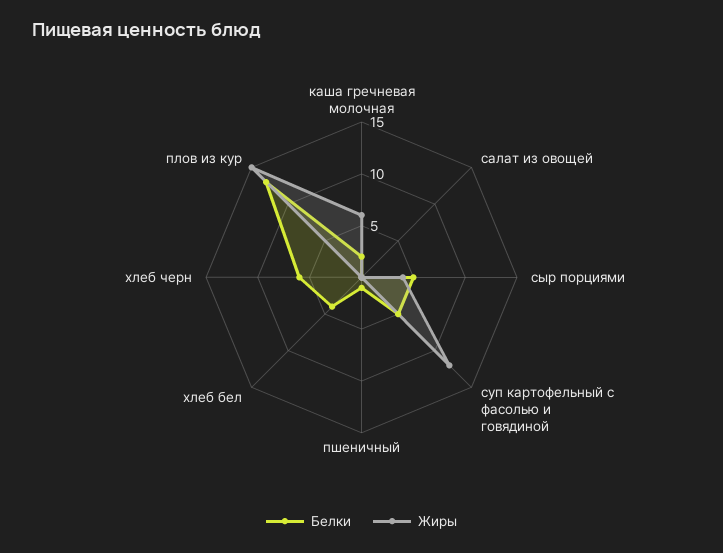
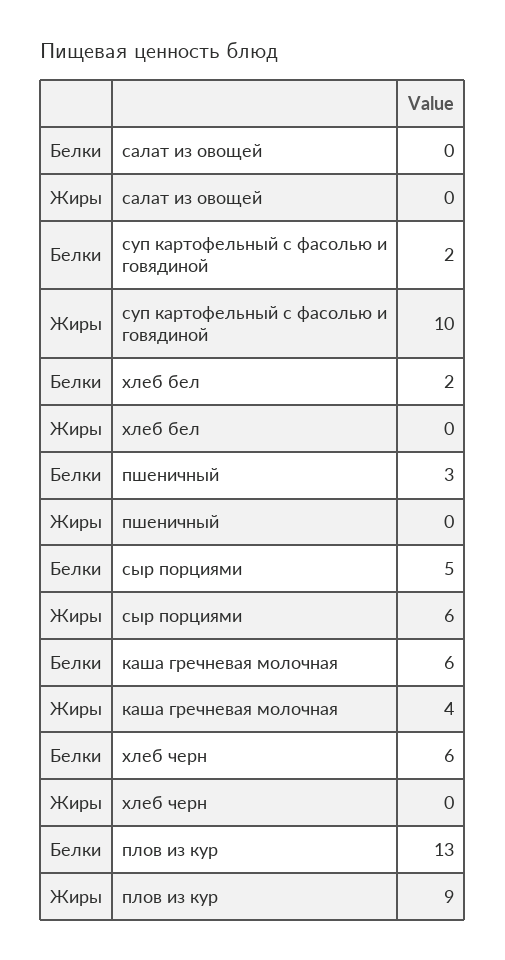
  {
    "Белки": {
-     "каша гречневая молочная": 2,
+     "каша гречневая молочная": 6,
      "салат из овощей": 0,
      "сыр порциями": 5,
-     "суп картофельный с фасолью и говядиной": 5,
+     "суп картофельный с фасолью и говядиной": 2,
-     "пшеничный": 1,
+     "пшеничный": 3,
-     "хлеб бел": 4,
+     "хлеб бел": 2,
      "хлеб черн": 6,
      "плов из кур": 13
    },
    "Жиры": {
-     "каша гречневая молочная": 6,
+     "каша гречневая молочная": 4,
      "салат из овощей": 0,
-     "сыр порциями": 4,
+     "сыр порциями": 6,
-     "суп картофельный с фасолью и говядиной": 12,
+     "суп картофельный с фасолью и говядиной": 10,
      "пшеничный": 0,
      "хлеб бел": 0,
      "хлеб черн": 0,
-     "плов из кур": 15
+     "плов из кур": 9
    }
  }

